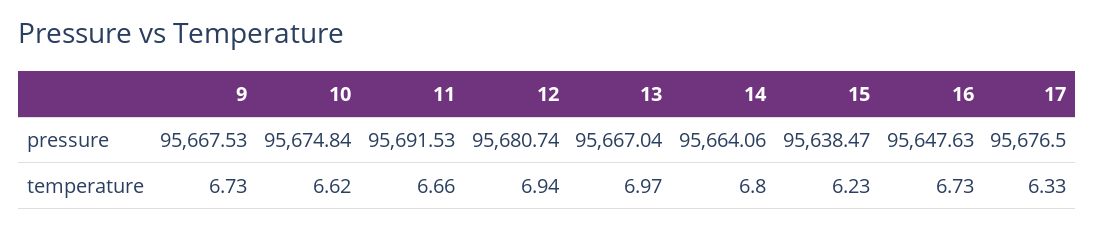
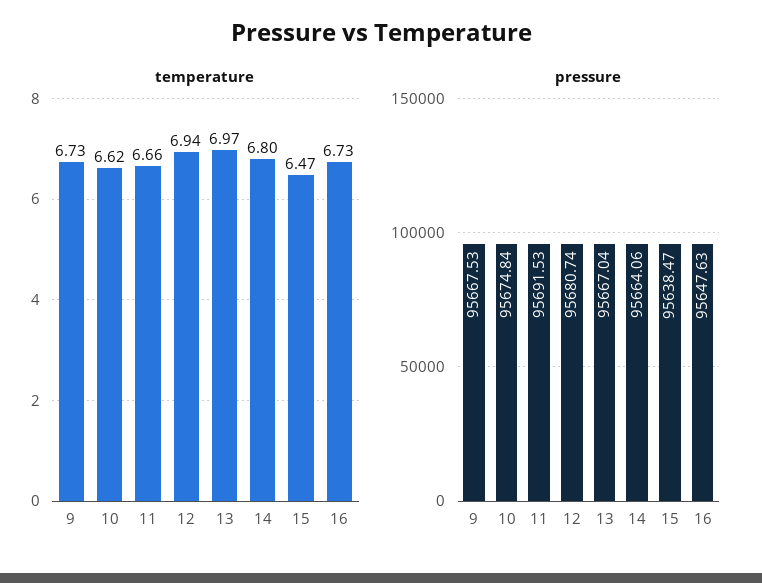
  {
    "pressure": {
      "9": 95667.53,
      "10": 95674.84,
      "11": 95691.53,
      "12": 95680.74,
      "13": 95667.04,
      "14": 95664.06,
      "15": 95638.47,
-     "16": 95647.63,
+     "16": 95647.63
-     "17": 95676.5
    },
    "temperature": {
      "9": 6.73,
      "10": 6.62,
      "11": 6.66,
      "12": 6.94,
      "13": 6.97,
      "14": 6.8,
-     "15": 6.23,
+     "15": 6.47,
-     "16": 6.73,
+     "16": 6.73
-     "17": 6.33
    }
  }

